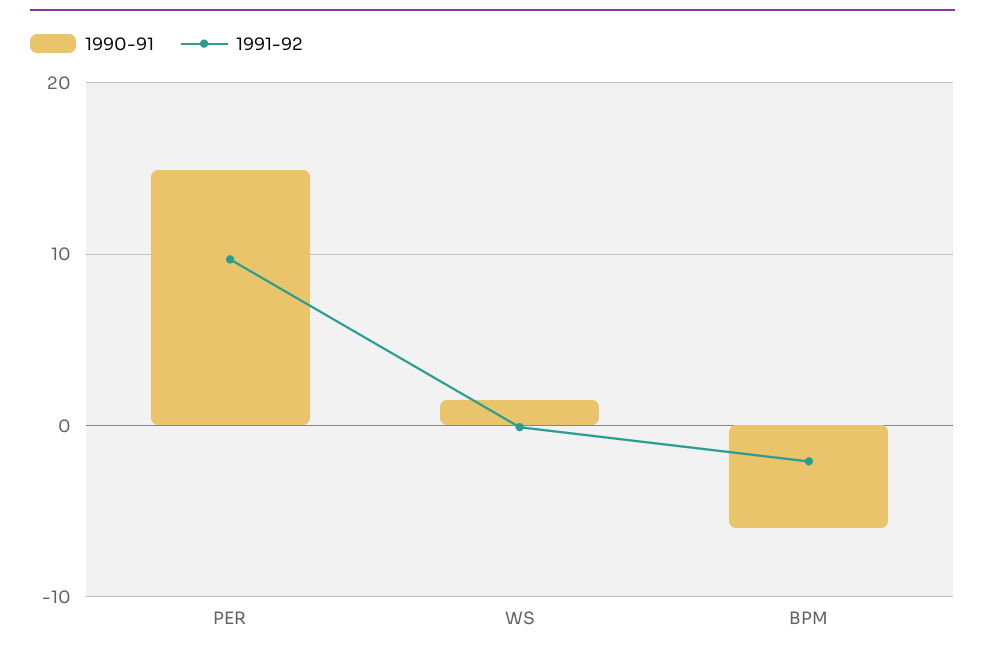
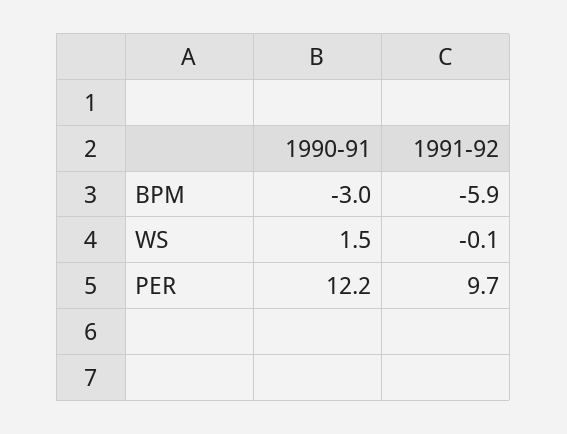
  {
    "1990-91": {
-     "PER": 15,
+     "PER": 12.2,
      "WS": 1.5,
-     "BPM": -6
+     "BPM": -3
    },
    "1991-92": {
      "PER": 9.7,
      "WS": -0.1,
-     "BPM": -2
+     "BPM": -5.9
    }
  }

